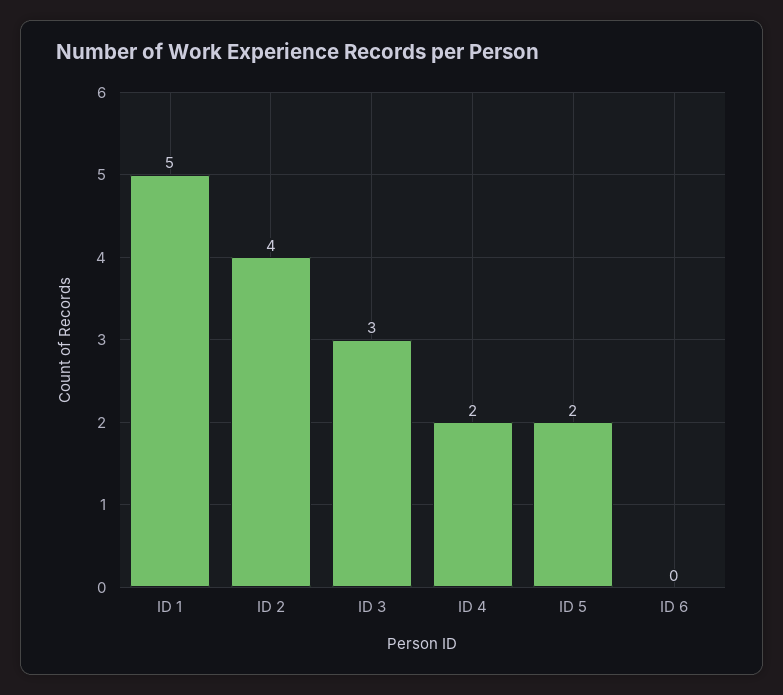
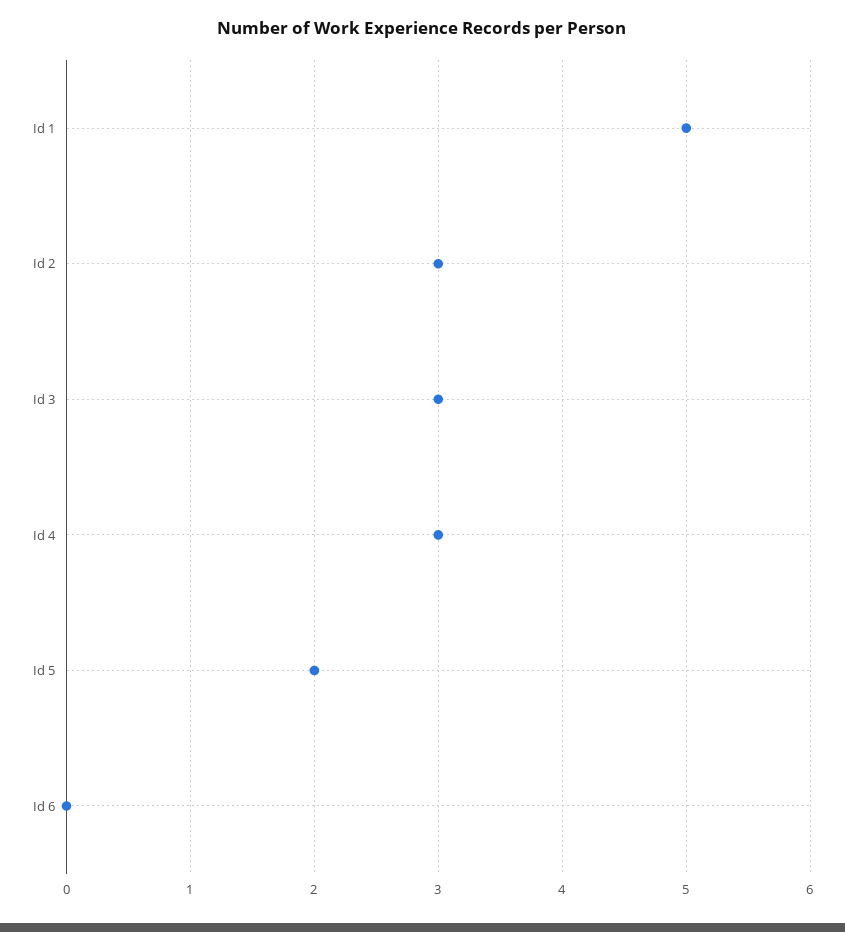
  {
    "ID 1": 5,
-   "ID 2": 4,
+   "ID 2": 3,
    "ID 3": 3,
-   "ID 4": 2,
+   "ID 4": 3,
    "ID 5": 2,
    "ID 6": 0
  }

